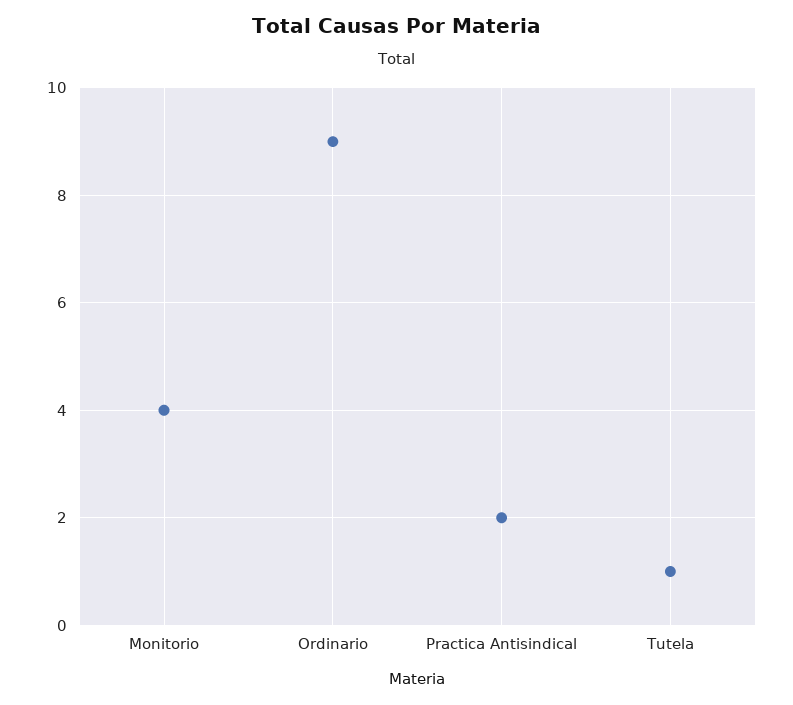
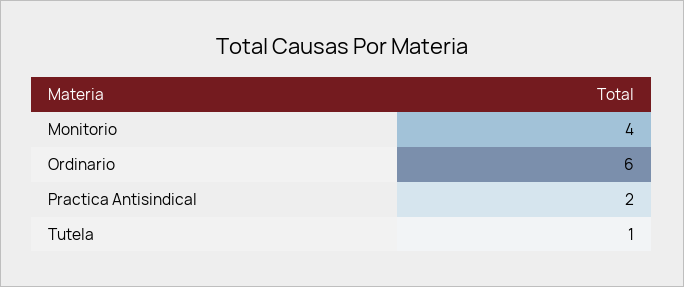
  {
    "Monitorio": 4,
-   "Ordinario": 9,
+   "Ordinario": 6,
    "Practica Antisindical": 2,
    "Tutela": 1
  }

